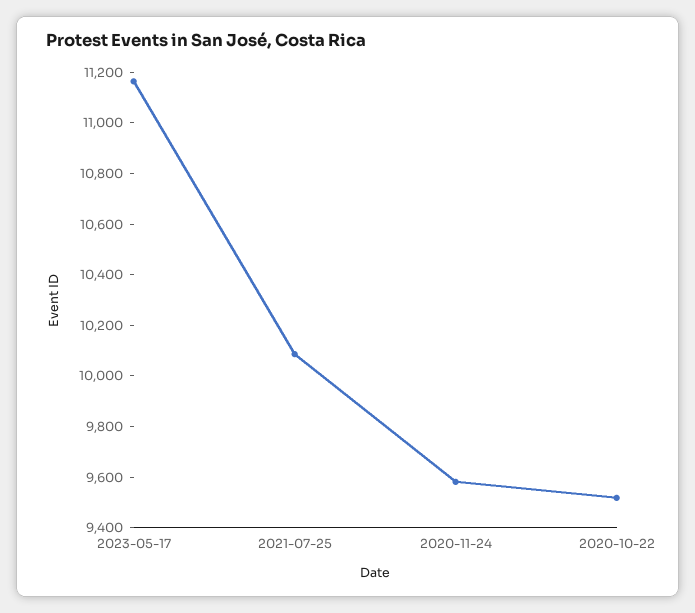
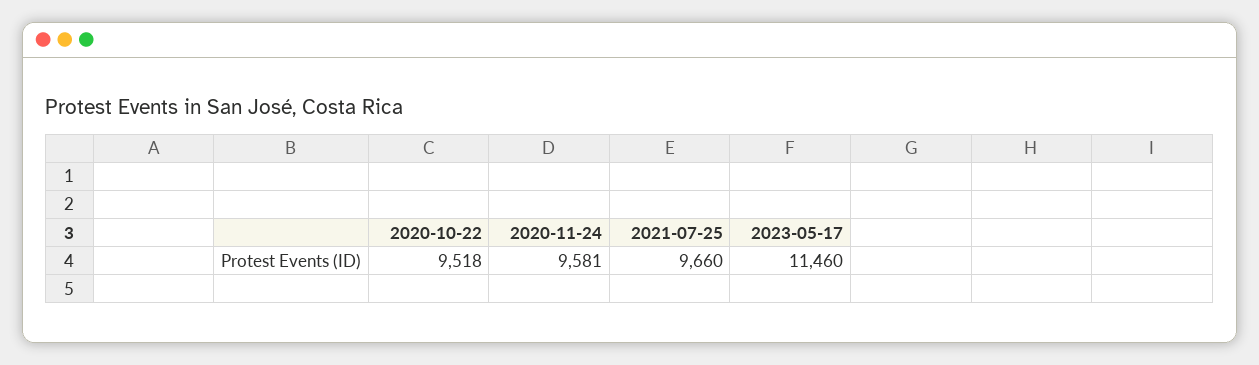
  {
-   "2023-05-17": 11150,
+   "2023-05-17": 11460,
-   "2021-07-25": 10100,
+   "2021-07-25": 9660,
    "2020-11-24": 9581,
    "2020-10-22": 9518
  }

